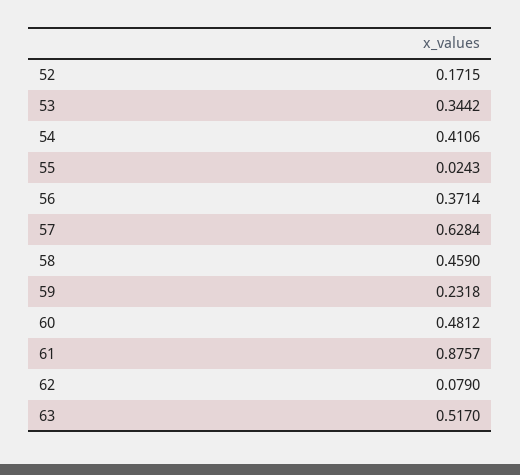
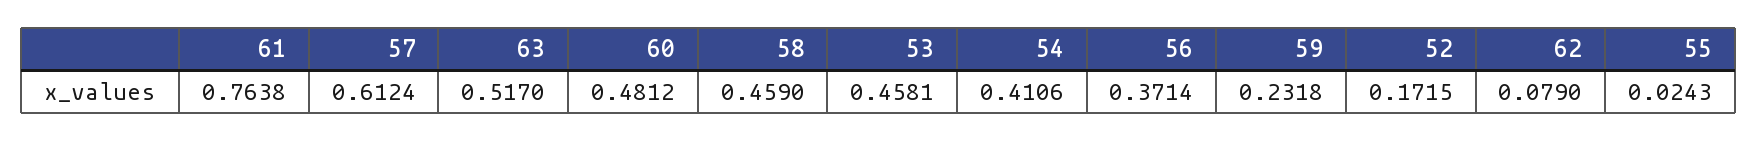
  {
    "52": 0.1715,
-   "53": 0.3442,
+   "53": 0.4581,
    "54": 0.4106,
    "55": 0.0243,
    "56": 0.3714,
-   "57": 0.6284,
+   "57": 0.6124,
    "58": 0.459,
    "59": 0.2318,
    "60": 0.4812,
-   "61": 0.8757,
+   "61": 0.7638,
    "62": 0.079,
    "63": 0.517
  }

